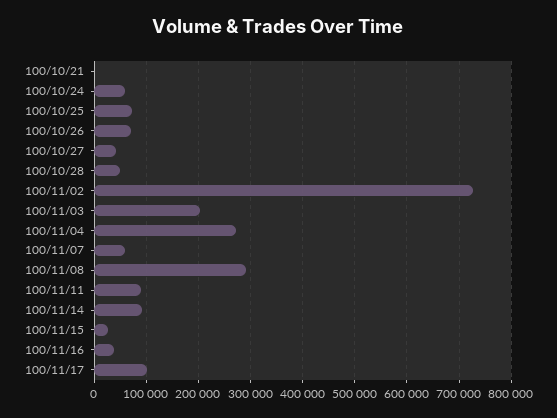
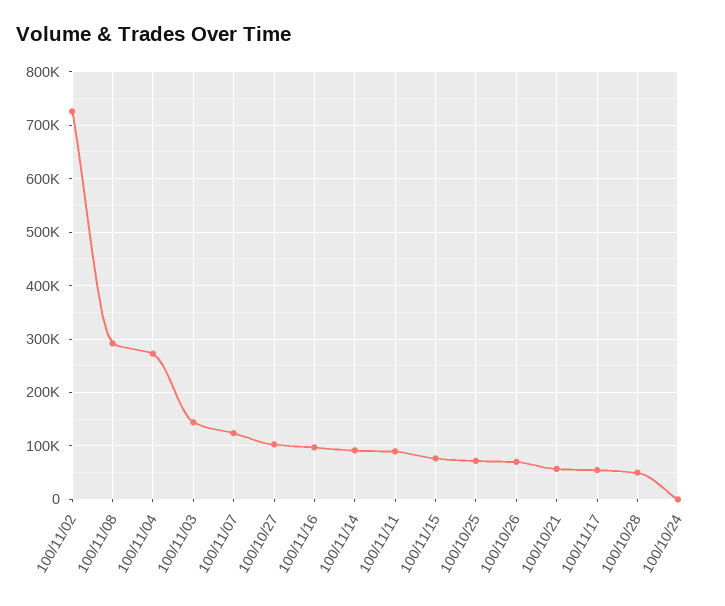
  {
-   "100/10/21": 0,
+   "100/10/21": 60000,
-   "100/10/24": 60000,
+   "100/10/24": 0,
    "100/10/25": 80000,
    "100/10/26": 80000,
-   "100/10/27": 40000,
+   "100/10/27": 100000,
    "100/10/28": 60000,
    "100/11/02": 720000,
-   "100/11/03": 200000,
+   "100/11/03": 140000,
    "100/11/04": 280000,
-   "100/11/07": 60000,
+   "100/11/07": 120000,
    "100/11/08": 300000,
    "100/11/11": 80000,
    "100/11/14": 100000,
-   "100/11/15": 20000,
+   "100/11/15": 80000,
-   "100/11/16": 40000,
+   "100/11/16": 100000,
-   "100/11/17": 100000
+   "100/11/17": 60000
  }

